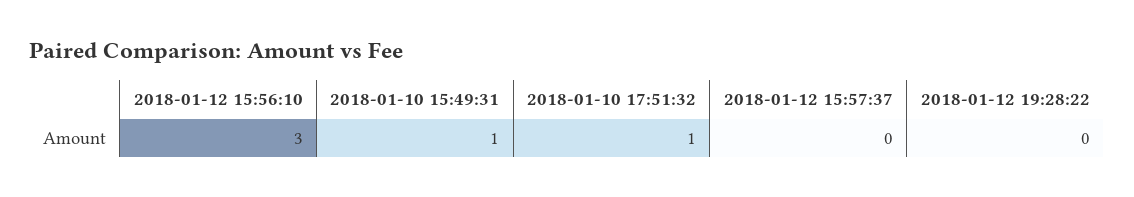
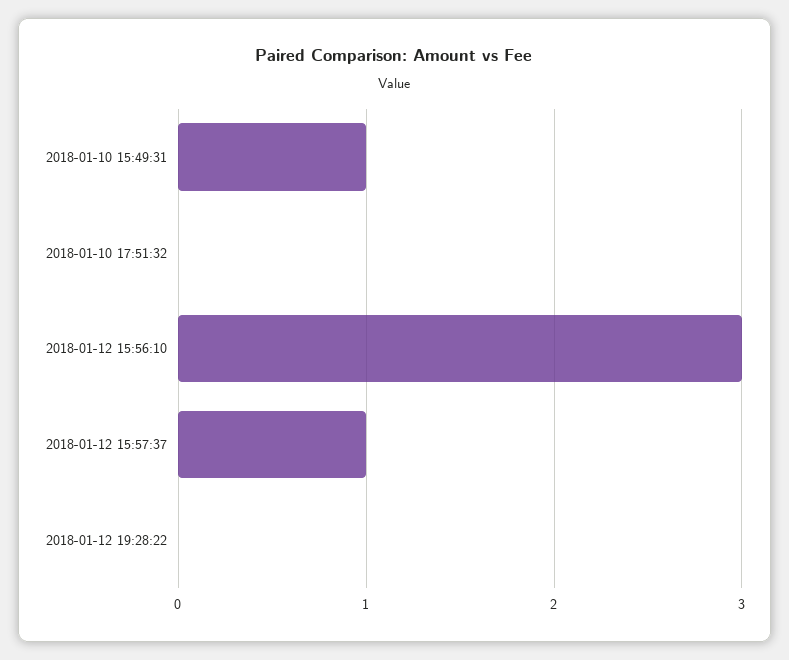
  {
    "2018-01-12 15:56:10": 3,
    "2018-01-10 15:49:31": 1,
-   "2018-01-10 17:51:32": 1,
+   "2018-01-10 17:51:32": 0,
-   "2018-01-12 15:57:37": 0,
+   "2018-01-12 15:57:37": 1,
    "2018-01-12 19:28:22": 0
  }

